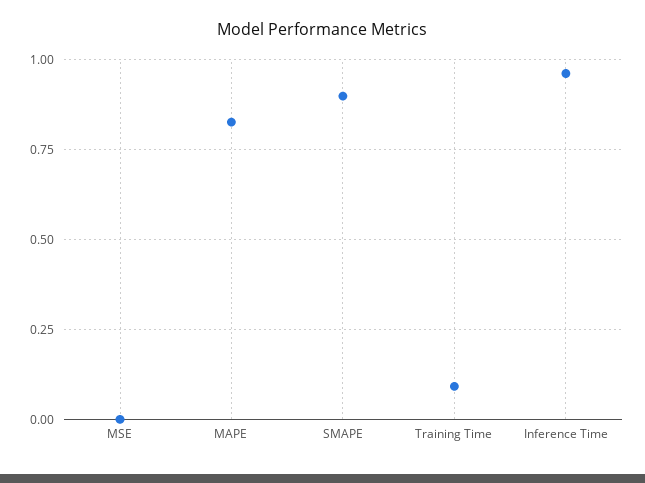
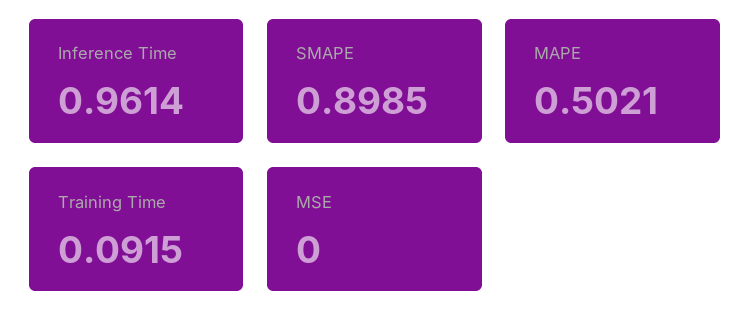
  {
    "MSE": 0,
-   "MAPE": 0.825,
+   "MAPE": 0.5021,
    "SMAPE": 0.8985,
    "Training Time": 0.0915,
    "Inference Time": 0.9614
  }

